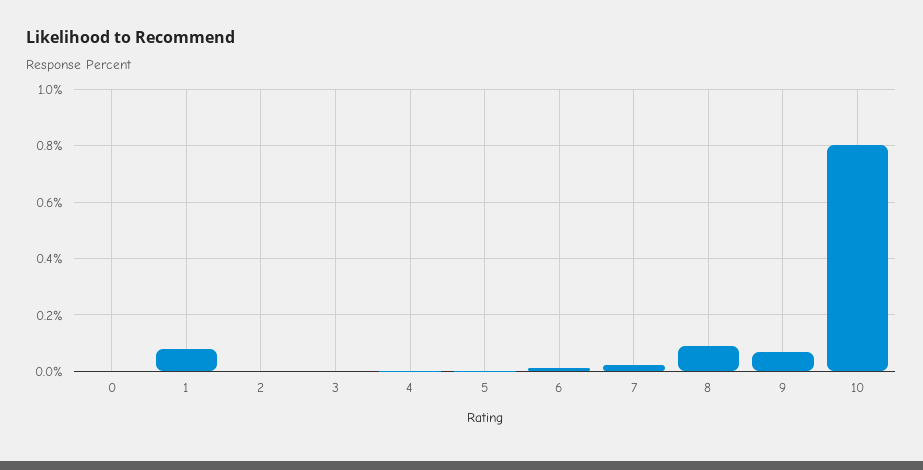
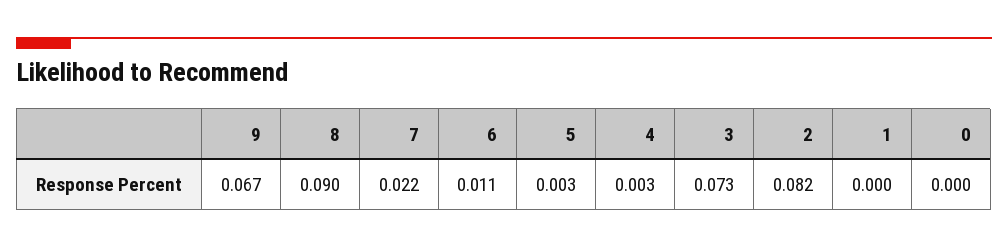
  {
    "0": 0,
-   "1": 0.075,
+   "1": 0,
-   "2": 0,
+   "2": 0.082,
-   "3": 0,
+   "3": 0.073,
    "4": 0.003,
    "5": 0.003,
    "6": 0.011,
    "7": 0.022,
    "8": 0.09,
-   "9": 0.067,
+   "9": 0.067
-   "10": 0.8
  }

